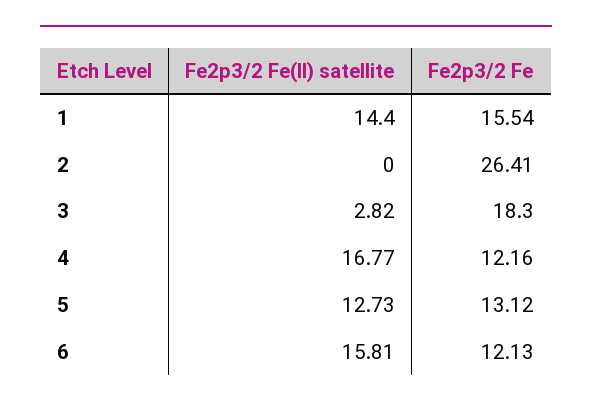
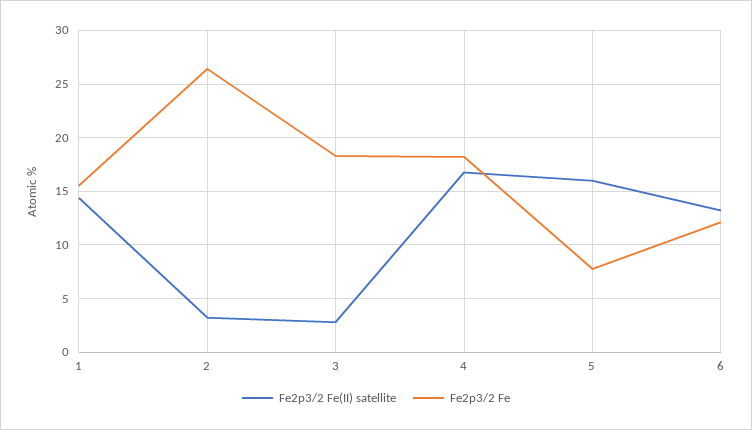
  {
    "Fe2p3/2 Fe(II) satellite": {
      "1": 14.4,
-     "2": 0,
+     "2": 3,
      "3": 2.82,
      "4": 16.77,
-     "5": 12.73,
+     "5": 16,
-     "6": 15.81
+     "6": 13
    },
    "Fe2p3/2 Fe": {
      "1": 15.54,
      "2": 26.41,
      "3": 18.3,
-     "4": 12.16,
+     "4": 18,
-     "5": 13.12,
+     "5": 8,
      "6": 12.13
    }
  }

